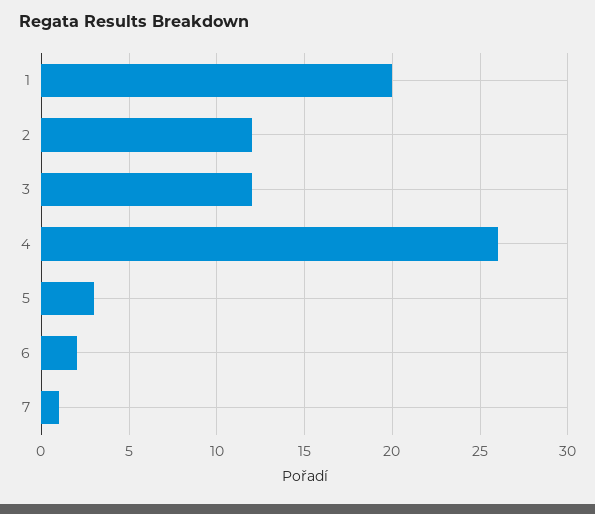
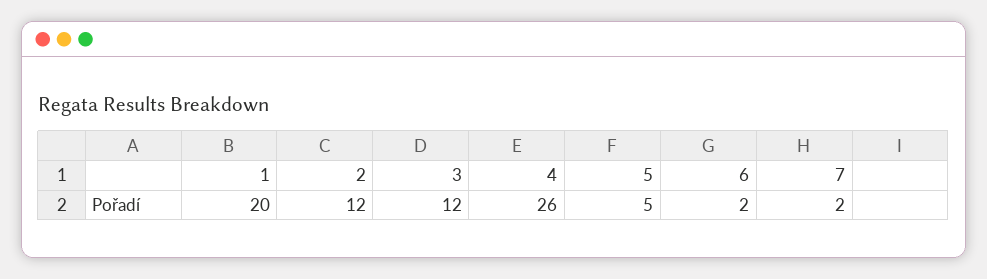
  {
    "1": 20,
    "2": 12,
    "3": 12,
    "4": 26,
-   "5": 3,
+   "5": 5,
    "6": 2,
-   "7": 1
+   "7": 2
  }

